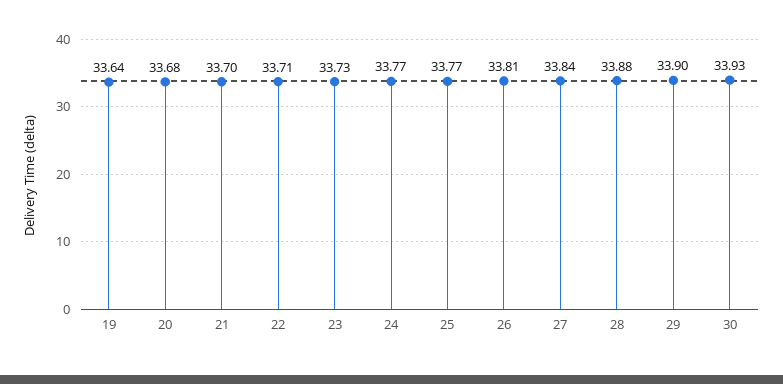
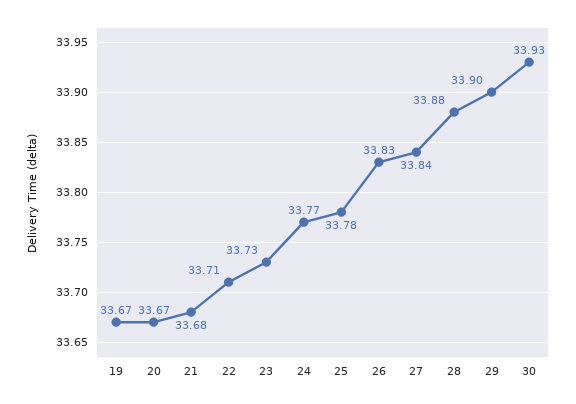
  {
-   "19": 33.64,
+   "19": 33.67,
-   "20": 33.68,
+   "20": 33.67,
-   "21": 33.7,
+   "21": 33.68,
    "22": 33.71,
    "23": 33.73,
    "24": 33.77,
-   "25": 33.77,
+   "25": 33.78,
-   "26": 33.81,
+   "26": 33.83,
    "27": 33.84,
    "28": 33.88,
    "29": 33.9,
    "30": 33.93
  }

